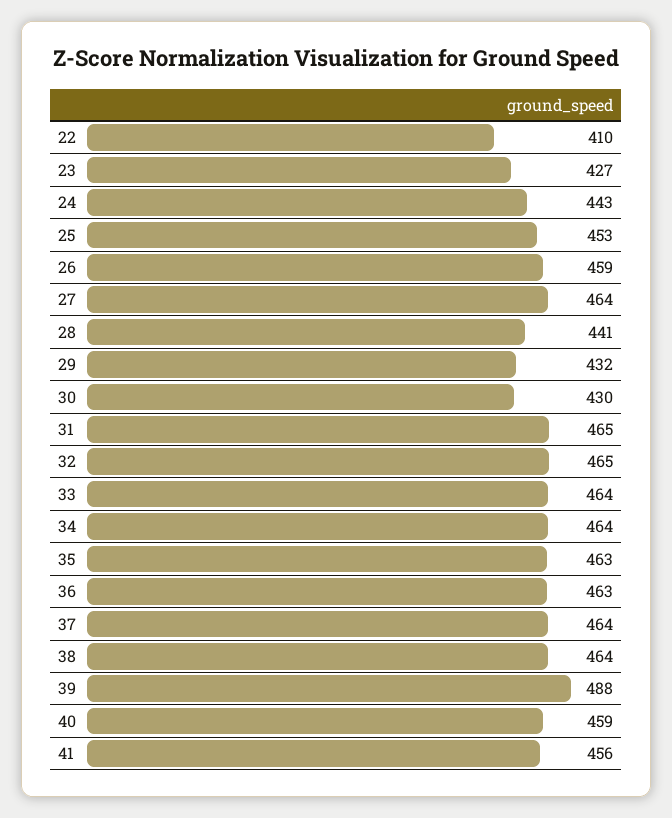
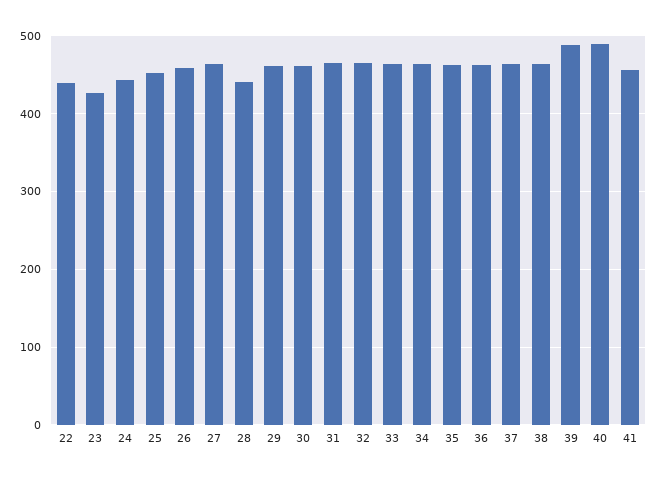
  {
-   "22": 410,
+   "22": 440,
    "23": 427,
    "24": 443,
    "25": 453,
    "26": 459,
    "27": 464,
    "28": 441,
-   "29": 432,
+   "29": 460,
-   "30": 430,
+   "30": 460,
    "31": 465,
    "32": 465,
    "33": 464,
    "34": 464,
    "35": 463,
    "36": 463,
    "37": 464,
    "38": 464,
    "39": 488,
-   "40": 459,
+   "40": 490,
    "41": 456
  }

